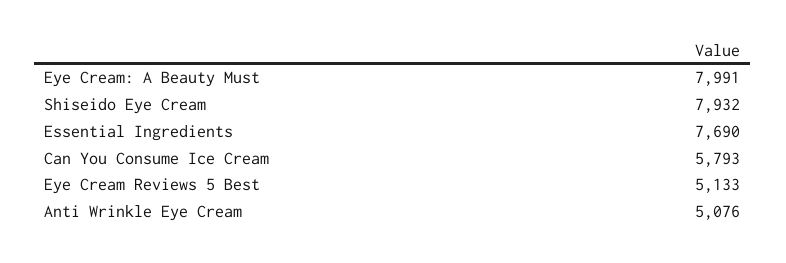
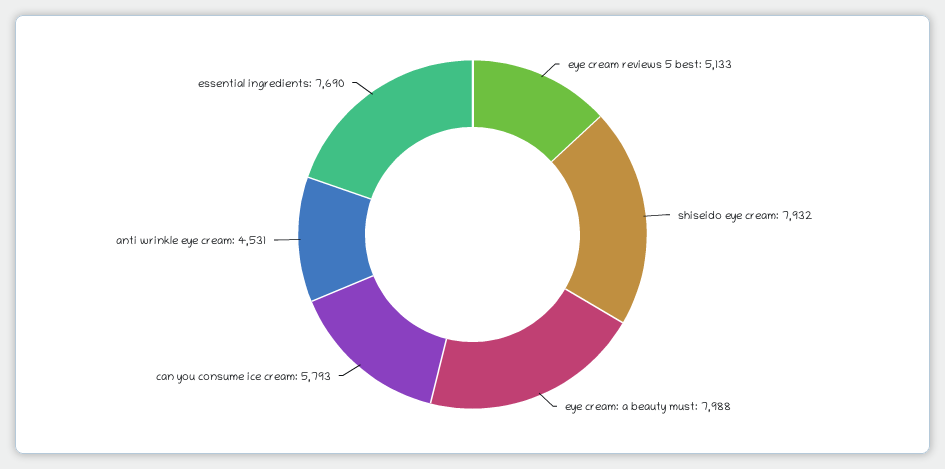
  {
-   "Eye Cream: A Beauty Must": 7991,
+   "Eye Cream: A Beauty Must": 7988,
    "Shiseido Eye Cream": 7932,
    "Essential Ingredients": 7690,
    "Can You Consume Ice Cream": 5793,
    "Eye Cream Reviews 5 Best": 5133,
-   "Anti Wrinkle Eye Cream": 5076
+   "Anti Wrinkle Eye Cream": 4531
  }

